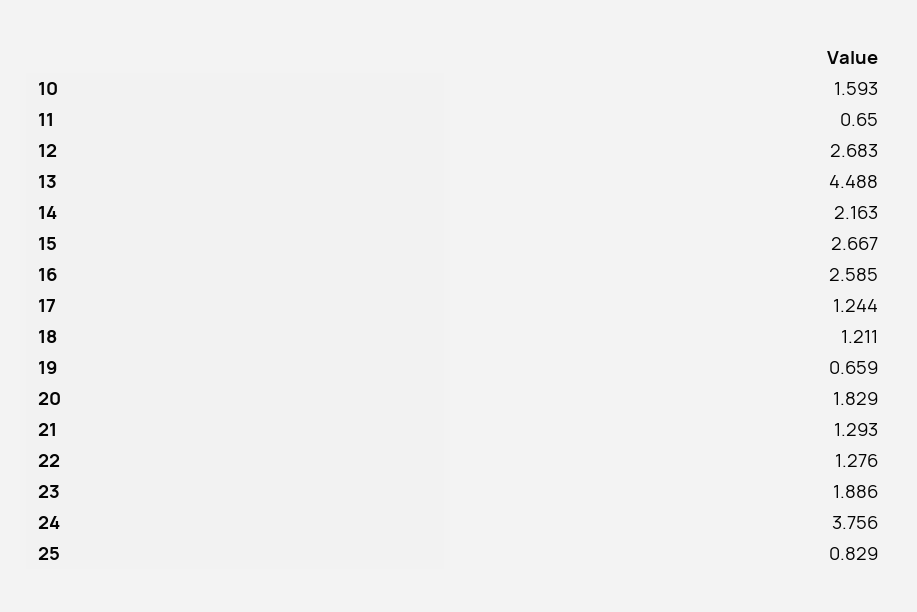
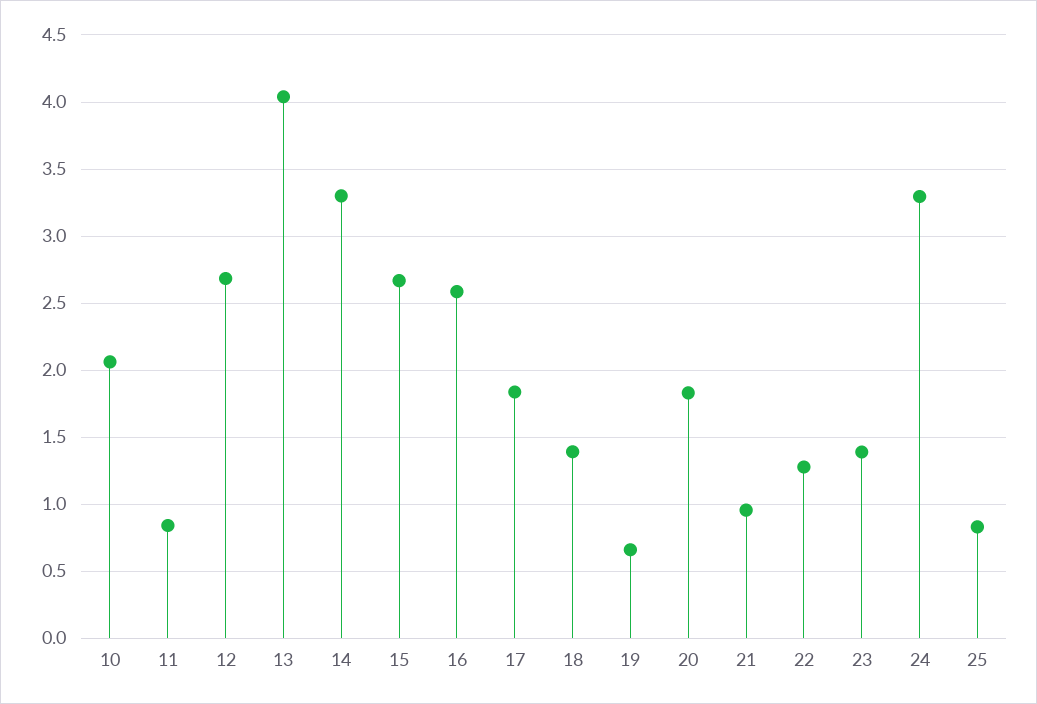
  {
-   "10": 1.593,
+   "10": 2.05,
-   "11": 0.65,
+   "11": 0.85,
    "12": 2.683,
-   "13": 4.488,
+   "13": 4.05,
-   "14": 2.163,
+   "14": 3.3,
    "15": 2.667,
    "16": 2.585,
-   "17": 1.244,
+   "17": 1.85,
-   "18": 1.211,
+   "18": 1.4,
    "19": 0.659,
    "20": 1.829,
-   "21": 1.293,
+   "21": 0.95,
    "22": 1.276,
-   "23": 1.886,
+   "23": 1.4,
-   "24": 3.756,
+   "24": 3.3,
    "25": 0.829
  }

